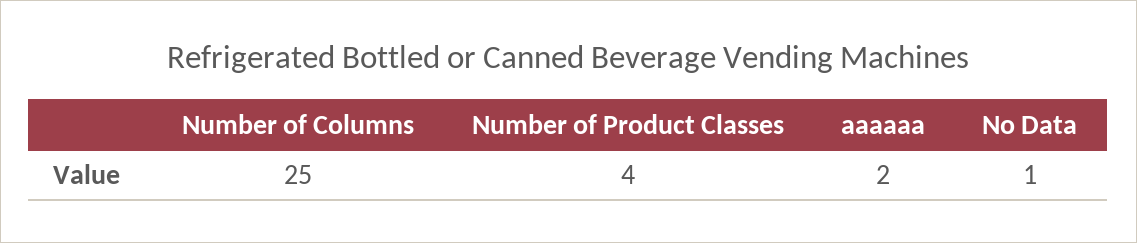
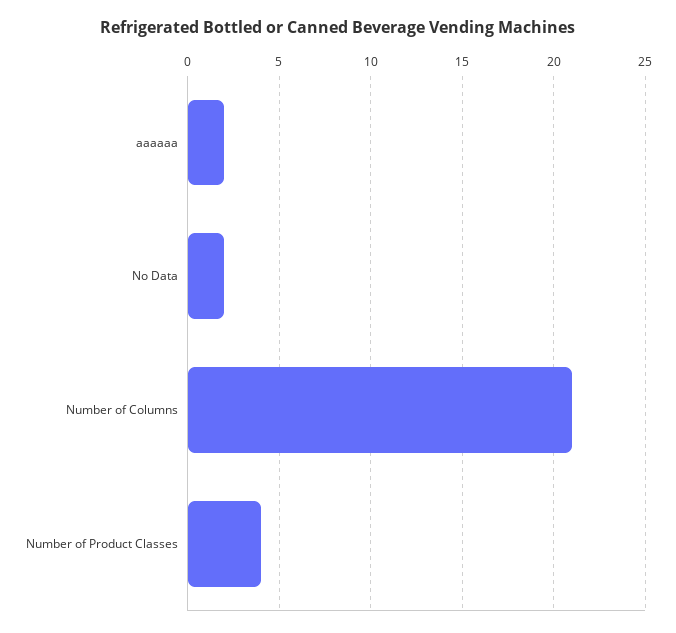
  {
-   "Number of Columns": 25,
+   "Number of Columns": 21,
    "Number of Product Classes": 4,
    "aaaaaa": 2,
-   "No Data": 1
+   "No Data": 2
  }

